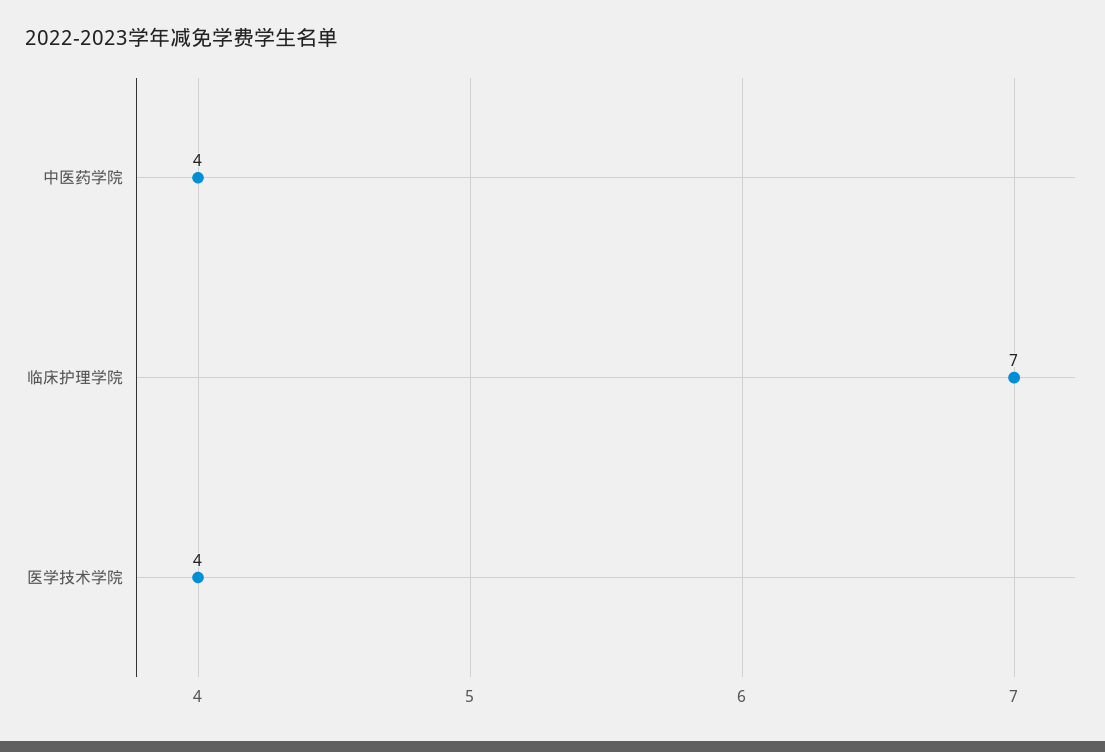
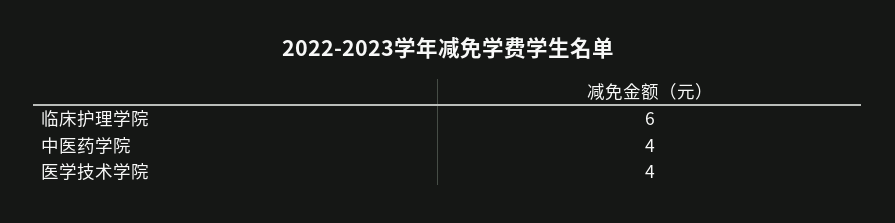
  {
    "中医药学院": 4,
-   "临床护理学院": 7,
+   "临床护理学院": 6,
    "医学技术学院": 4
  }

